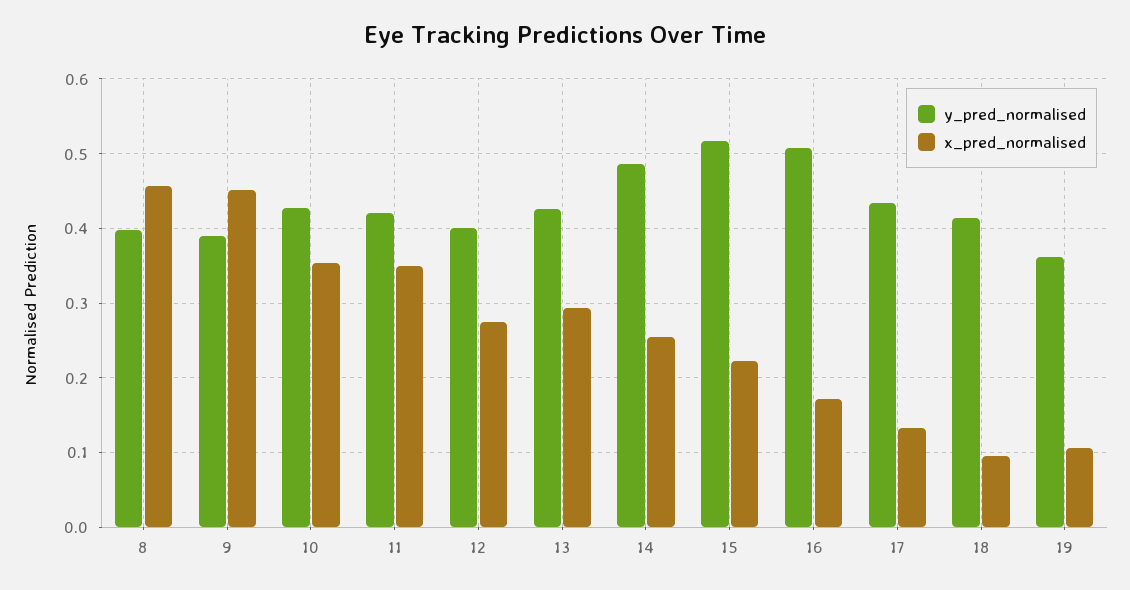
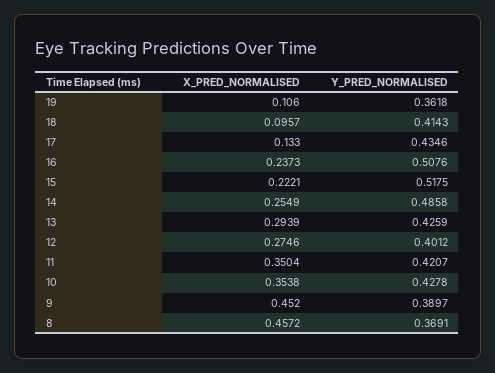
  {
    "y_pred_normalised": {
-     "8": 0.4,
+     "8": 0.3691,
      "9": 0.3897,
      "10": 0.4278,
      "11": 0.4207,
      "12": 0.4012,
      "13": 0.4259,
      "14": 0.4858,
      "15": 0.5175,
      "16": 0.5076,
      "17": 0.4346,
      "18": 0.4143,
      "19": 0.3618
    },
    "x_pred_normalised": {
      "8": 0.4572,
      "9": 0.452,
      "10": 0.3538,
      "11": 0.3504,
      "12": 0.2746,
      "13": 0.2939,
      "14": 0.2549,
      "15": 0.2221,
-     "16": 0.17,
+     "16": 0.2373,
      "17": 0.133,
      "18": 0.0957,
      "19": 0.106
    }
  }

